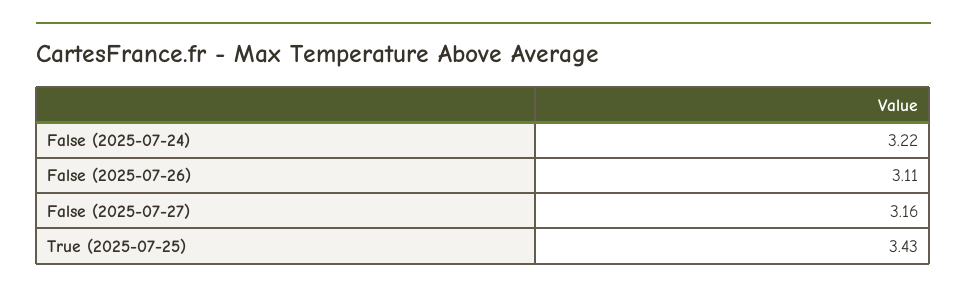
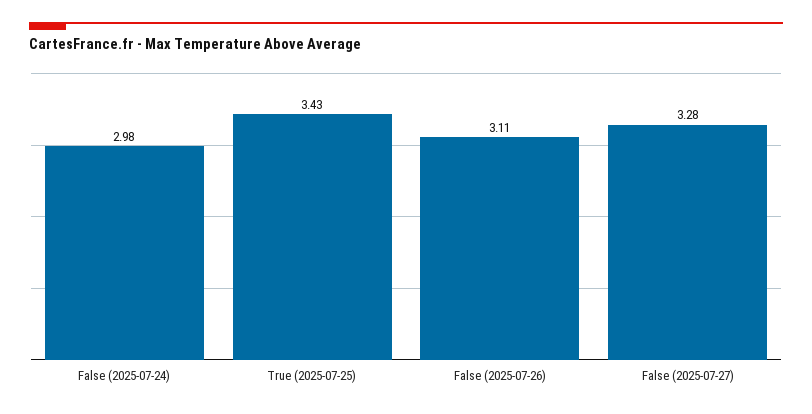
  {
-   "False (2025-07-24)": 3.22,
+   "False (2025-07-24)": 2.98,
    "False (2025-07-26)": 3.11,
-   "False (2025-07-27)": 3.16,
+   "False (2025-07-27)": 3.28,
    "True (2025-07-25)": 3.43
  }

